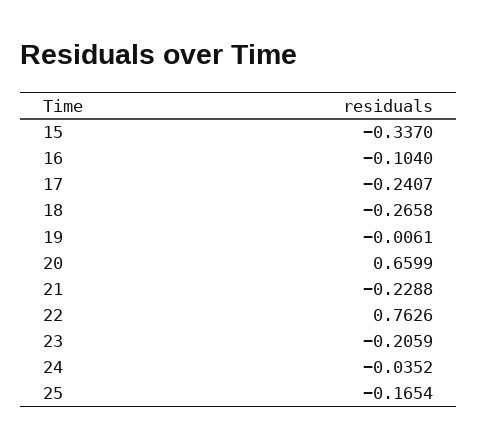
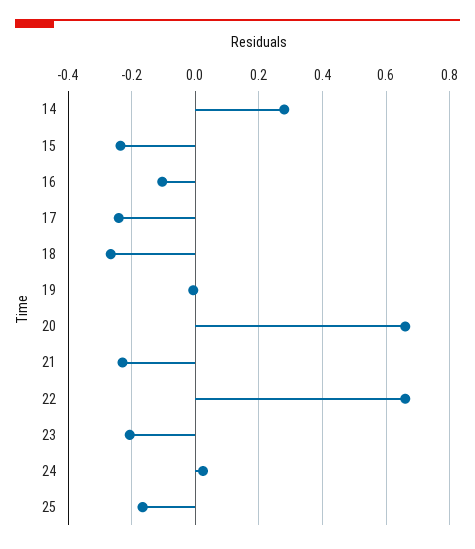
  {
-   "15": -0.337,
+   "15": -0.24,
    "16": -0.104,
    "17": -0.2407,
    "18": -0.2658,
    "19": -0.0061,
    "20": 0.6599,
    "21": -0.2288,
-   "22": 0.7626,
+   "22": 0.66,
    "23": -0.2059,
-   "24": -0.0352,
+   "24": 0.02,
-   "25": -0.1654
+   "25": -0.1654,
+   "14": 0.28
  }

